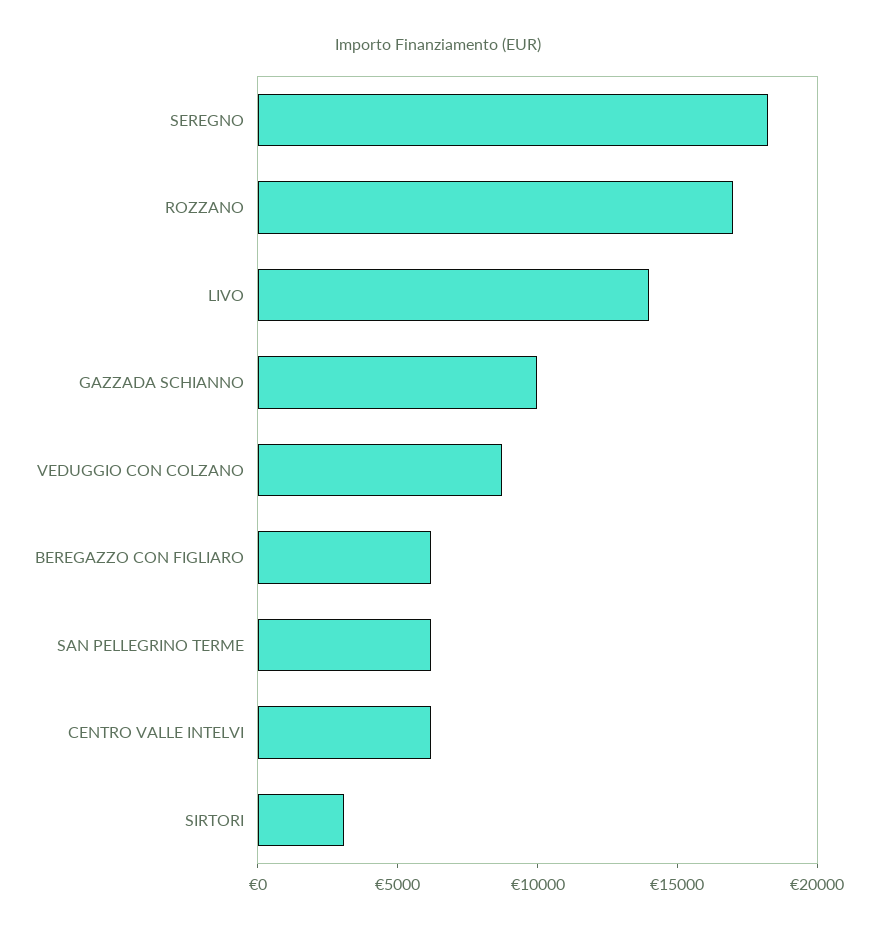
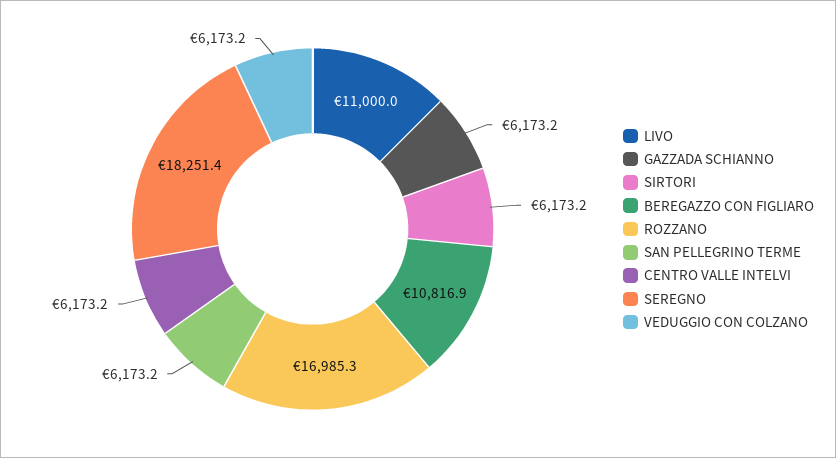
  {
    "SEREGNO": 18251.4,
    "ROZZANO": 16985.3,
-   "LIVO": 14000,
+   "LIVO": 11000,
-   "GAZZADA SCHIANNO": 10000,
+   "GAZZADA SCHIANNO": 6173.2,
-   "VEDUGGIO CON COLZANO": 9000,
+   "VEDUGGIO CON COLZANO": 6173.2,
-   "BEREGAZZO CON FIGLIARO": 6000,
+   "BEREGAZZO CON FIGLIARO": 10816.9,
    "SAN PELLEGRINO TERME": 6173.2,
    "CENTRO VALLE INTELVI": 6173.2,
-   "SIRTORI": 3000
+   "SIRTORI": 6173.2
  }

